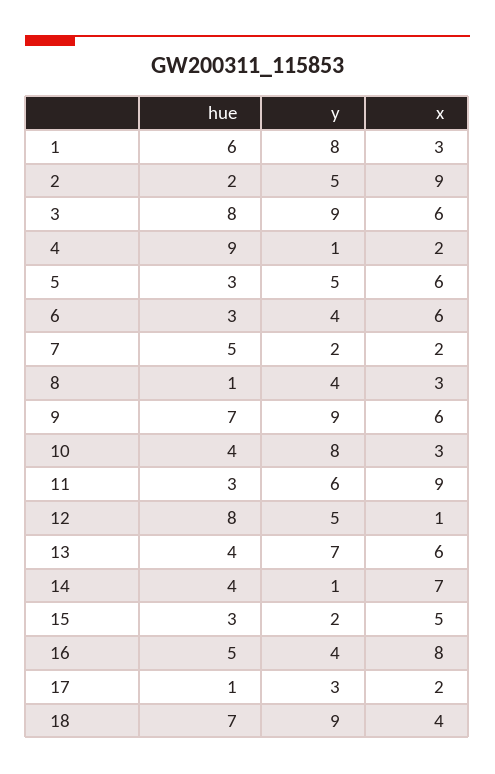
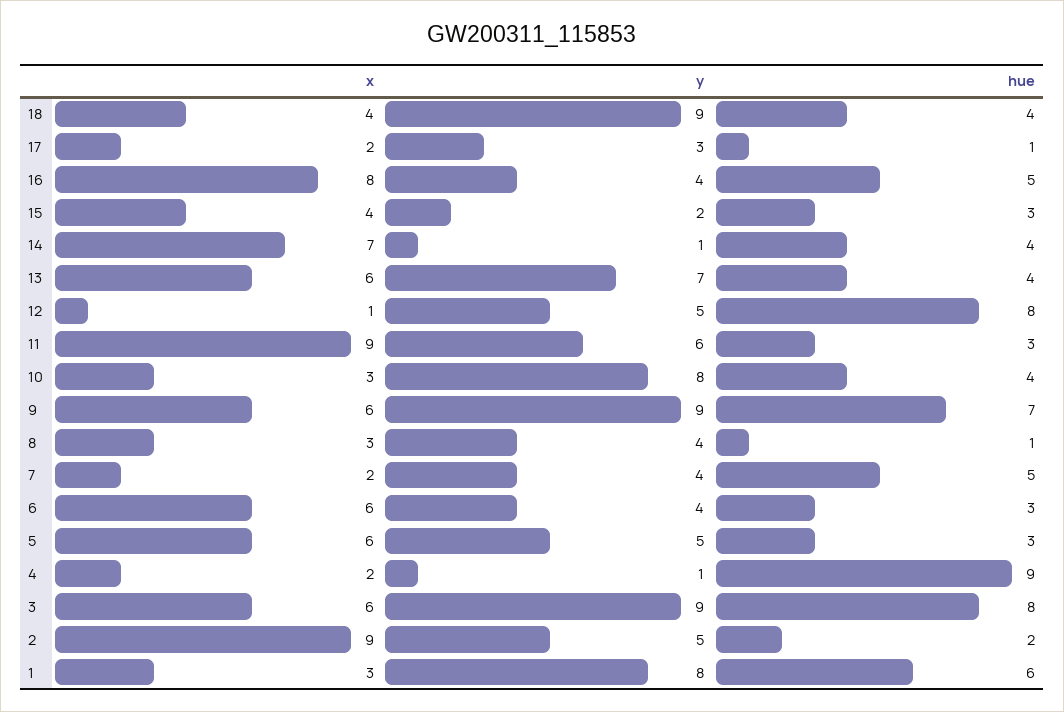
  {
    "hue": {
      "1": 6,
      "2": 2,
      "3": 8,
      "4": 9,
      "5": 3,
      "6": 3,
      "7": 5,
      "8": 1,
      "9": 7,
      "10": 4,
      "11": 3,
      "12": 8,
      "13": 4,
      "14": 4,
      "15": 3,
      "16": 5,
      "17": 1,
-     "18": 7
+     "18": 4
    },
    "y": {
      "1": 8,
      "2": 5,
      "3": 9,
      "4": 1,
      "5": 5,
      "6": 4,
-     "7": 2,
+     "7": 4,
      "8": 4,
      "9": 9,
      "10": 8,
      "11": 6,
      "12": 5,
      "13": 7,
      "14": 1,
      "15": 2,
      "16": 4,
      "17": 3,
      "18": 9
    },
    "x": {
      "1": 3,
      "2": 9,
      "3": 6,
      "4": 2,
      "5": 6,
      "6": 6,
      "7": 2,
      "8": 3,
      "9": 6,
      "10": 3,
      "11": 9,
      "12": 1,
      "13": 6,
      "14": 7,
-     "15": 5,
+     "15": 4,
      "16": 8,
      "17": 2,
      "18": 4
    }
  }

